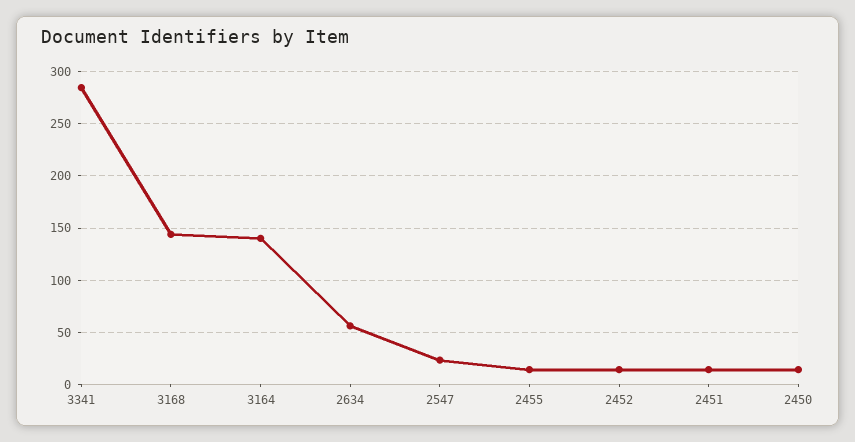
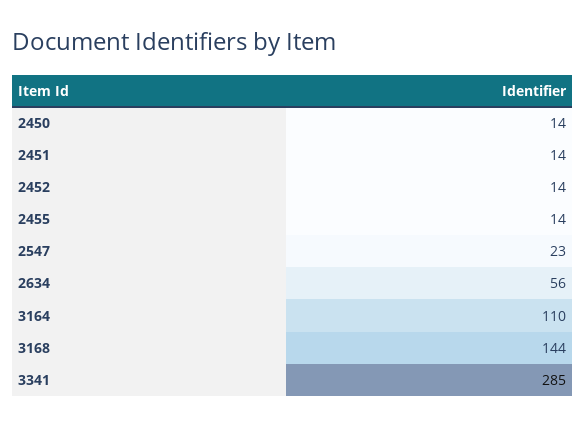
  {
    "3341": 285,
    "3168": 144,
-   "3164": 140,
+   "3164": 110,
    "2634": 56,
    "2547": 23,
    "2455": 14,
    "2452": 14,
    "2451": 14,
    "2450": 14
  }

